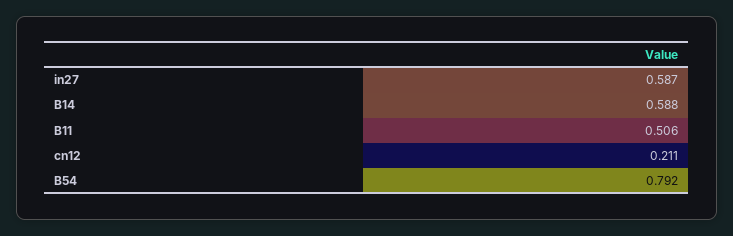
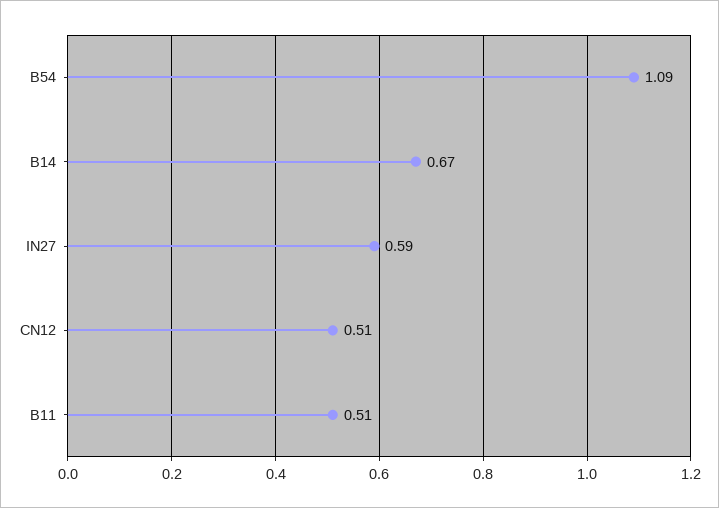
  {
    "in27": 0.587,
-   "B14": 0.588,
+   "B14": 0.67,
    "B11": 0.506,
-   "cn12": 0.211,
+   "cn12": 0.51,
-   "B54": 0.792
+   "B54": 1.09
  }

